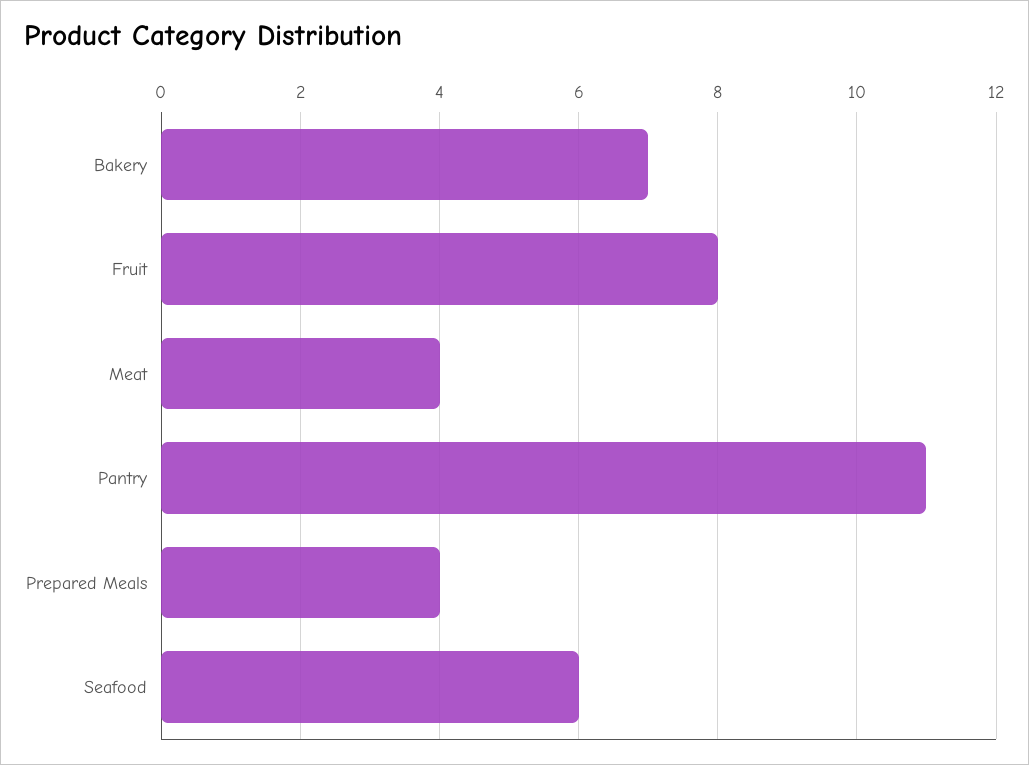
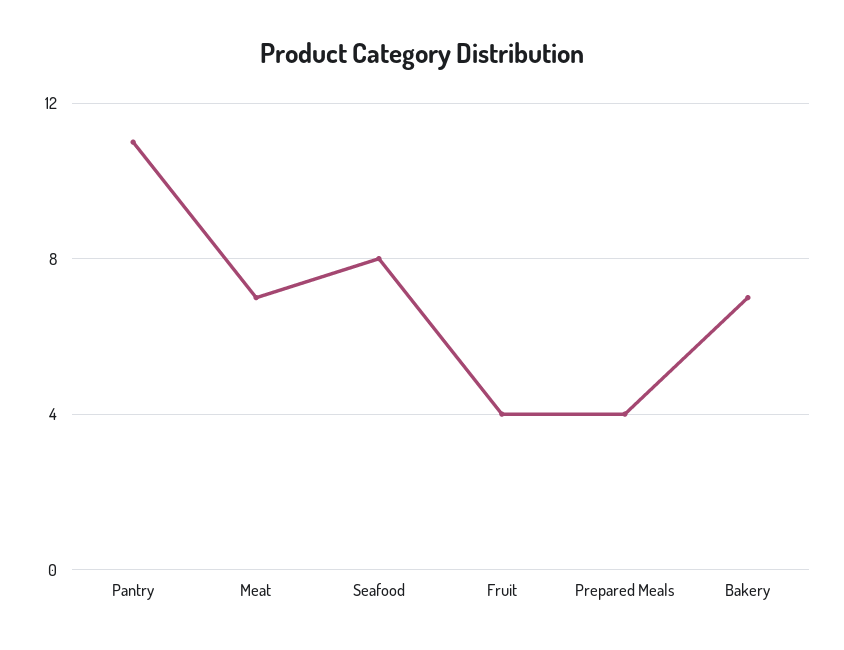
  {
    "Bakery": 7,
-   "Fruit": 8,
+   "Fruit": 4,
-   "Meat": 4,
+   "Meat": 7,
    "Pantry": 11,
    "Prepared Meals": 4,
-   "Seafood": 6
+   "Seafood": 8
  }

